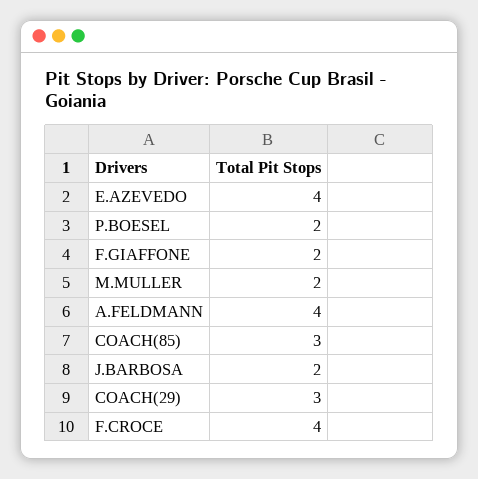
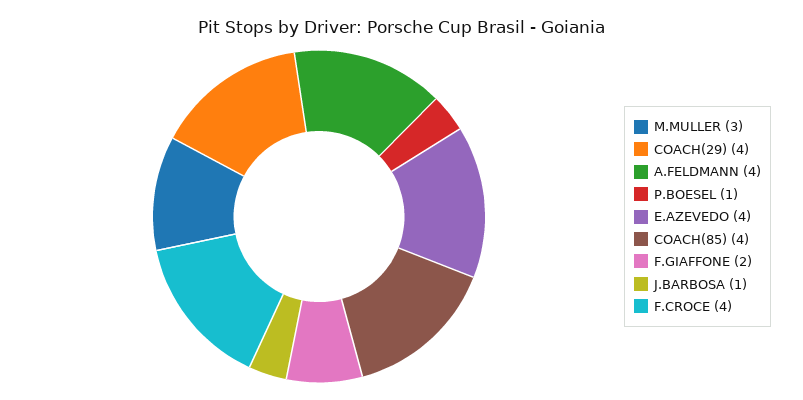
  {
    "E.AZEVEDO": 4,
-   "P.BOESEL": 2,
+   "P.BOESEL": 1,
    "F.GIAFFONE": 2,
-   "M.MULLER": 2,
+   "M.MULLER": 3,
    "A.FELDMANN": 4,
-   "COACH(85)": 3,
+   "COACH(85)": 4,
-   "J.BARBOSA": 2,
+   "J.BARBOSA": 1,
-   "COACH(29)": 3,
+   "COACH(29)": 4,
    "F.CROCE": 4
  }

